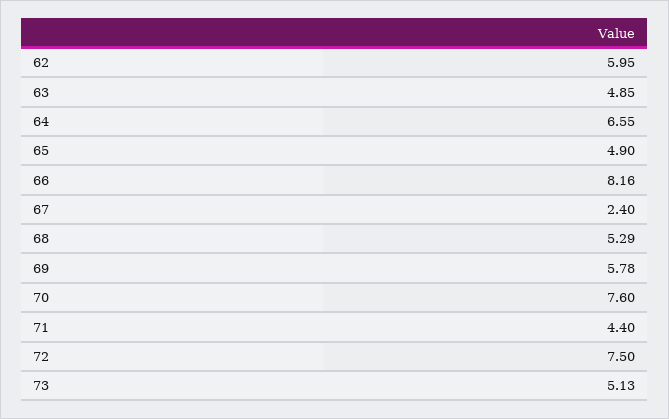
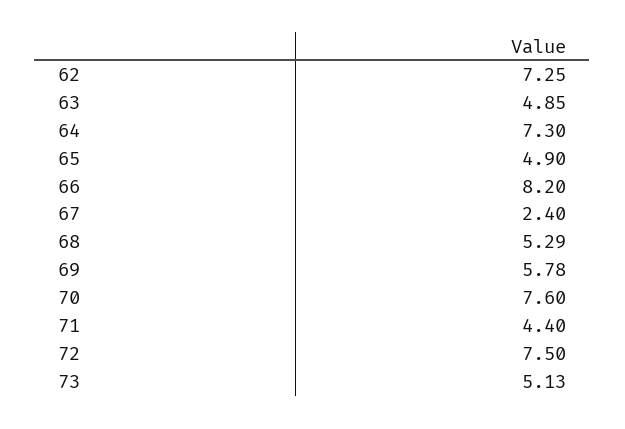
  {
-   "62": 5.95,
+   "62": 7.25,
    "63": 4.85,
-   "64": 6.55,
+   "64": 7.3,
    "65": 4.9,
-   "66": 8.16,
+   "66": 8.2,
    "67": 2.4,
    "68": 5.29,
    "69": 5.78,
    "70": 7.6,
    "71": 4.4,
    "72": 7.5,
    "73": 5.13
  }

